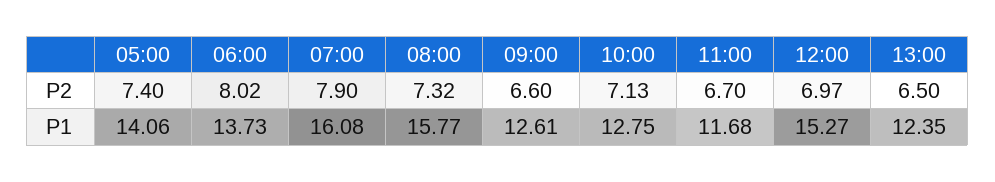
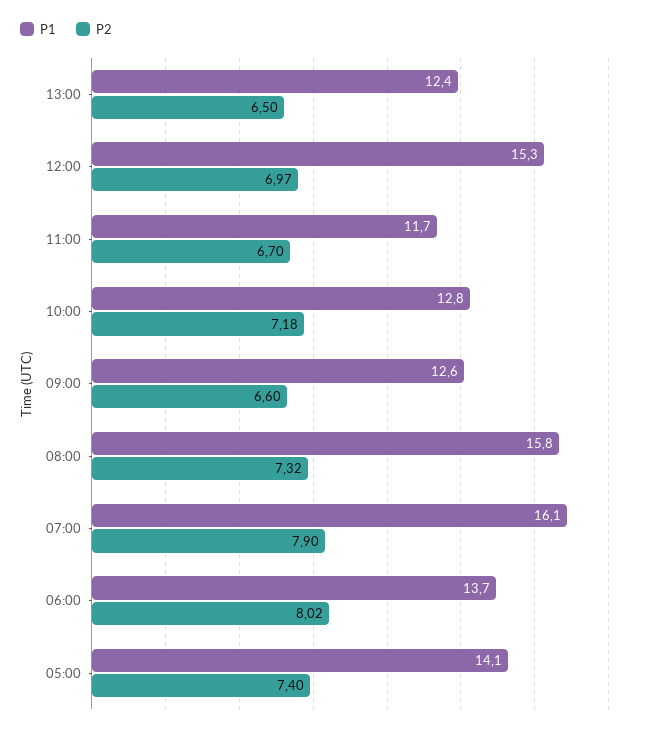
  {
    "P2": {
      "05:00": 7.4,
      "06:00": 8.02,
      "07:00": 7.9,
      "08:00": 7.32,
      "09:00": 6.6,
-     "10:00": 7.13,
+     "10:00": 7.18,
      "11:00": 6.7,
      "12:00": 6.97,
      "13:00": 6.5
    },
    "P1": {
      "05:00": 14.06,
      "06:00": 13.73,
      "07:00": 16.08,
      "08:00": 15.77,
      "09:00": 12.61,
      "10:00": 12.75,
      "11:00": 11.68,
      "12:00": 15.27,
      "13:00": 12.35
    }
  }

